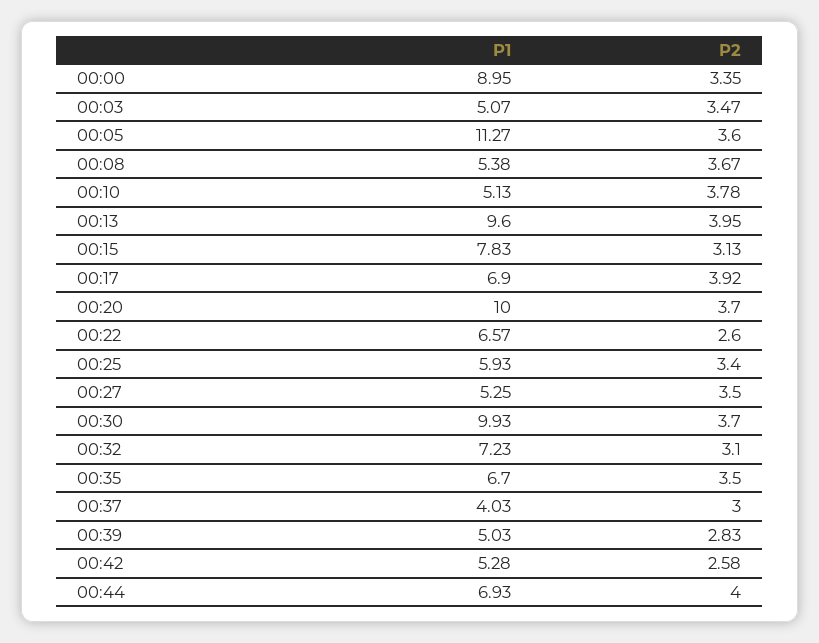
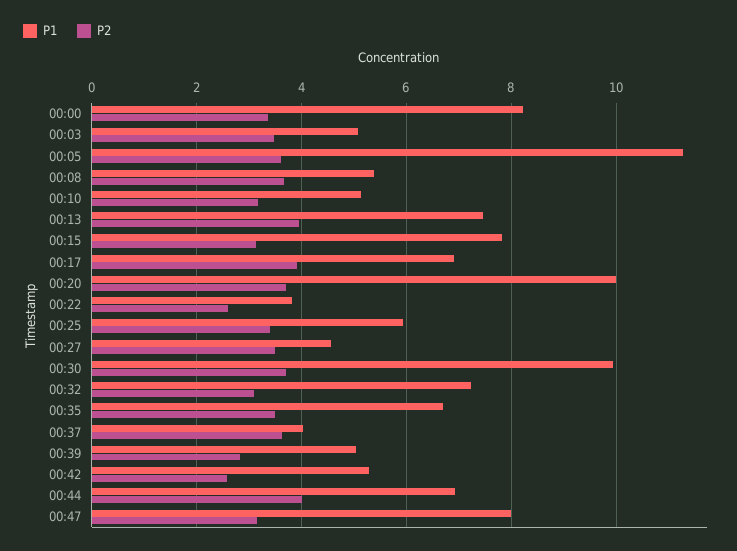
  {
    "P1": {
-     "00:00": 8.95,
+     "00:00": 8.2,
      "00:03": 5.07,
      "00:05": 11.27,
      "00:08": 5.38,
      "00:10": 5.13,
-     "00:13": 9.6,
+     "00:13": 7.4,
      "00:15": 7.83,
      "00:17": 6.9,
      "00:20": 10,
-     "00:22": 6.57,
+     "00:22": 3.8,
      "00:25": 5.93,
-     "00:27": 5.25,
+     "00:27": 4.6,
      "00:30": 9.93,
      "00:32": 7.23,
      "00:35": 6.7,
      "00:37": 4.03,
      "00:39": 5.03,
      "00:42": 5.28,
-     "00:44": 6.93
+     "00:44": 6.93,
+     "00:47": 8
    },
    "P2": {
      "00:00": 3.35,
      "00:03": 3.47,
      "00:05": 3.6,
      "00:08": 3.67,
-     "00:10": 3.78,
+     "00:10": 3.2,
      "00:13": 3.95,
      "00:15": 3.13,
      "00:17": 3.92,
      "00:20": 3.7,
      "00:22": 2.6,
      "00:25": 3.4,
      "00:27": 3.5,
      "00:30": 3.7,
      "00:32": 3.1,
      "00:35": 3.5,
-     "00:37": 3,
+     "00:37": 3.6,
      "00:39": 2.83,
      "00:42": 2.58,
-     "00:44": 4
+     "00:44": 4,
+     "00:47": 3.2
    }
  }

